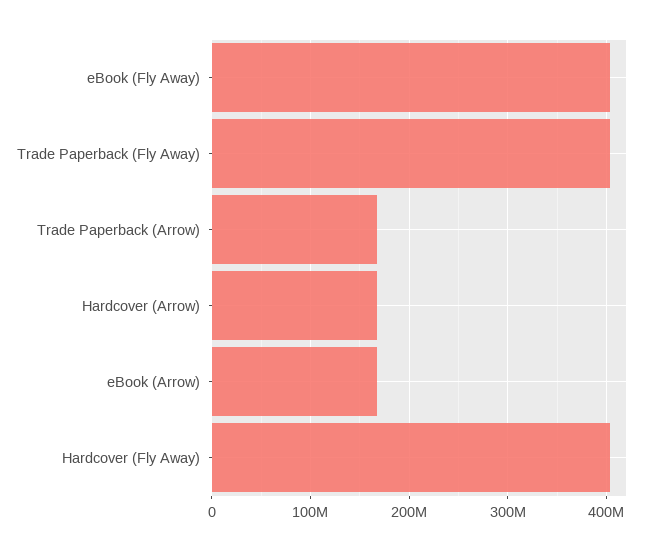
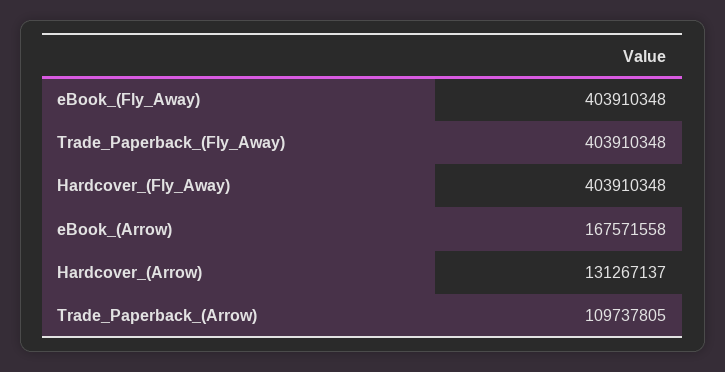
  {
    "eBook (Fly Away)": 403910348,
    "Trade Paperback (Fly Away)": 403910348,
-   "Trade Paperback (Arrow)": 170000000,
+   "Trade Paperback (Arrow)": 109737805,
-   "Hardcover (Arrow)": 170000000,
+   "Hardcover (Arrow)": 131267137,
    "eBook (Arrow)": 167571558,
    "Hardcover (Fly Away)": 403910348
  }

